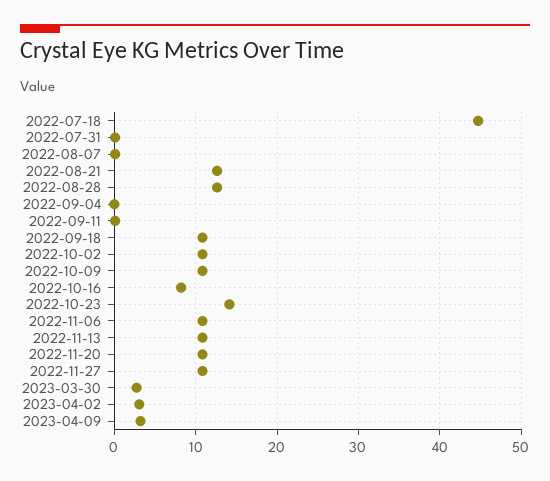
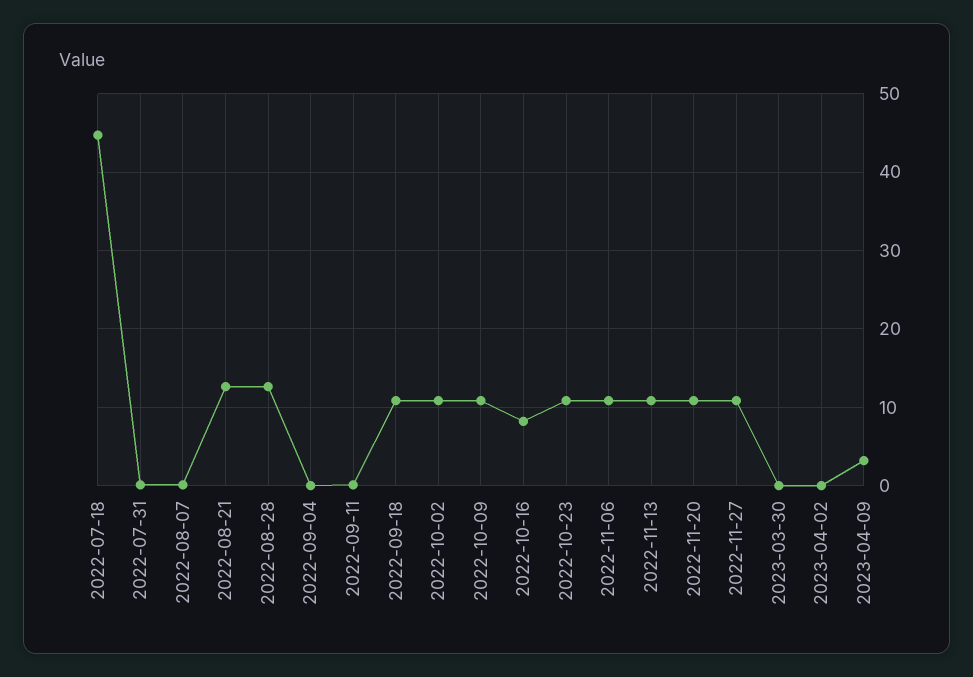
  {
    "2022-07-18": 45,
    "2022-07-31": 0,
    "2022-08-07": 0,
    "2022-08-21": 13,
    "2022-08-28": 13,
    "2022-09-04": 0,
    "2022-09-11": 0,
    "2022-09-18": 11,
    "2022-10-02": 11,
    "2022-10-09": 11,
    "2022-10-16": 8,
-   "2022-10-23": 14,
+   "2022-10-23": 11,
    "2022-11-06": 11,
    "2022-11-13": 11,
    "2022-11-20": 11,
    "2022-11-27": 11,
-   "2023-03-30": 3,
+   "2023-03-30": 0,
-   "2023-04-02": 3,
+   "2023-04-02": 0,
    "2023-04-09": 3
  }

